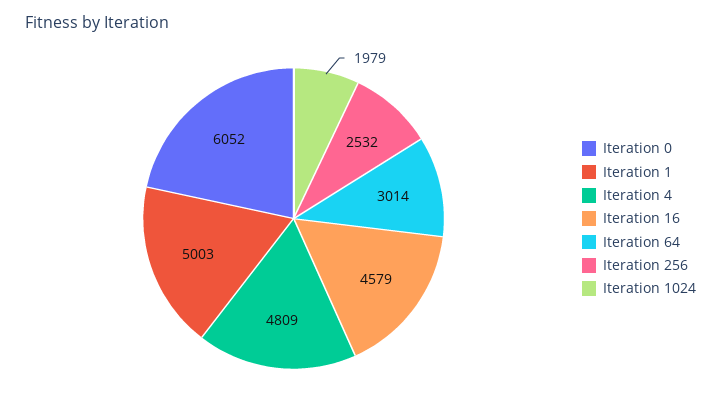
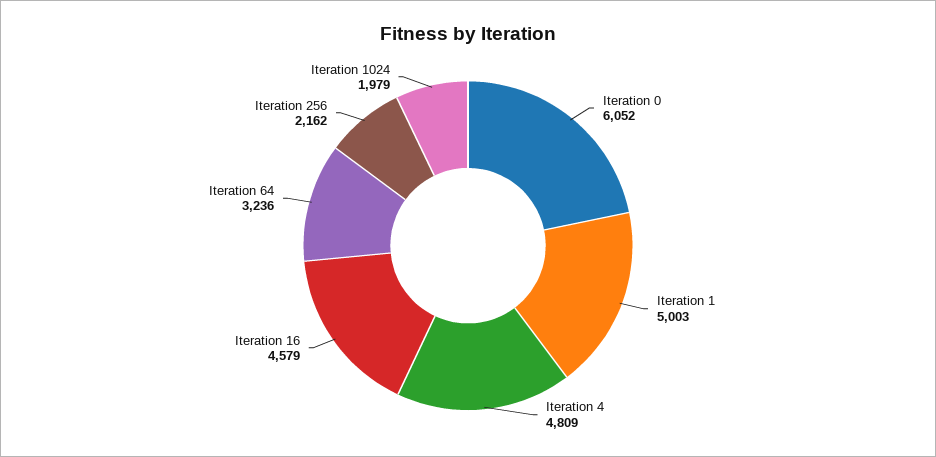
  {
    "Iteration 0": 6052,
    "Iteration 1": 5003,
    "Iteration 4": 4809,
    "Iteration 16": 4579,
-   "Iteration 64": 3014,
+   "Iteration 64": 3236,
-   "Iteration 256": 2532,
+   "Iteration 256": 2162,
    "Iteration 1024": 1979
  }

